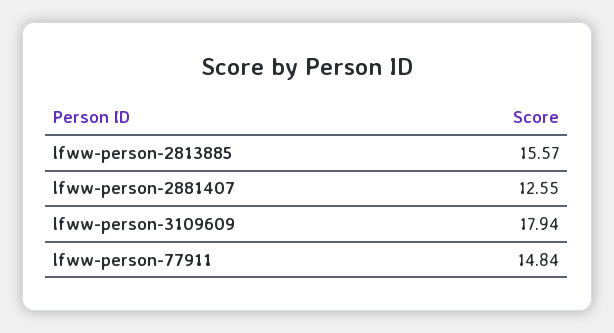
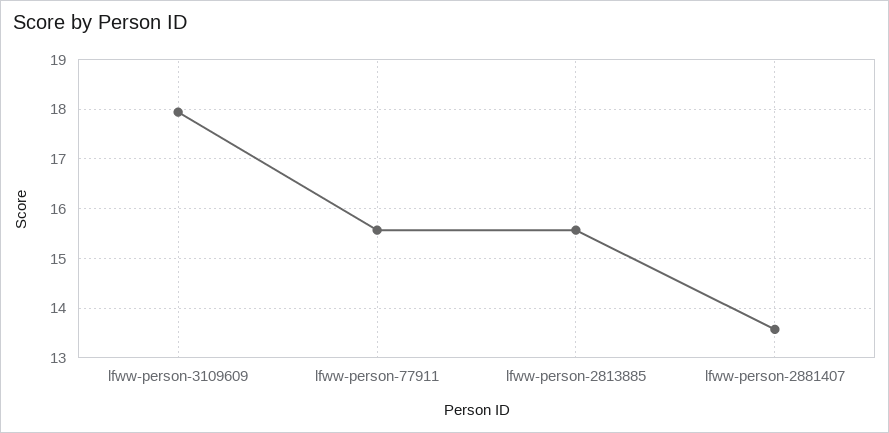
  {
    "lfww-person-2813885": 15.57,
-   "lfww-person-2881407": 12.55,
+   "lfww-person-2881407": 13.6,
    "lfww-person-3109609": 17.94,
-   "lfww-person-77911": 14.84
+   "lfww-person-77911": 15.6
  }

